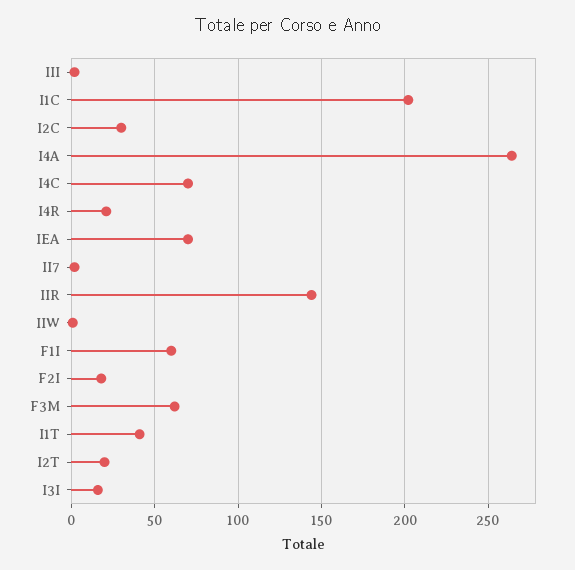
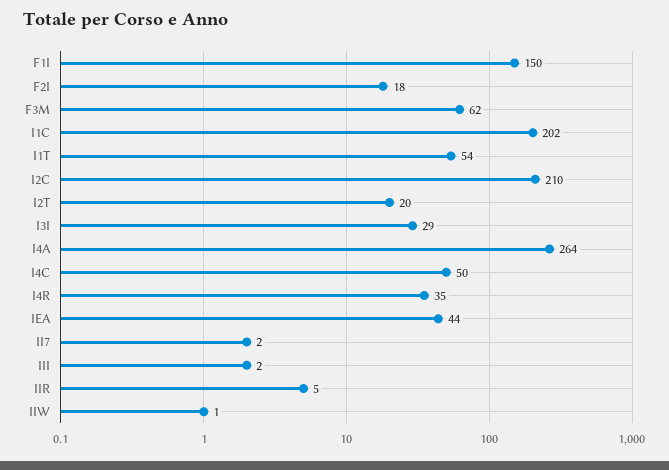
  {
    "III": 2,
    "I1C": 202,
-   "I2C": 30,
+   "I2C": 210,
    "I4A": 264,
-   "I4C": 70,
+   "I4C": 50,
-   "I4R": 20,
+   "I4R": 35,
-   "IEA": 70,
+   "IEA": 44,
    "II7": 2,
-   "IIR": 145,
+   "IIR": 5,
    "IIW": 1,
-   "F1I": 60,
+   "F1I": 150,
    "F2I": 18,
    "F3M": 62,
-   "I1T": 40,
+   "I1T": 54,
    "I2T": 20,
-   "I3I": 15
+   "I3I": 29
  }

